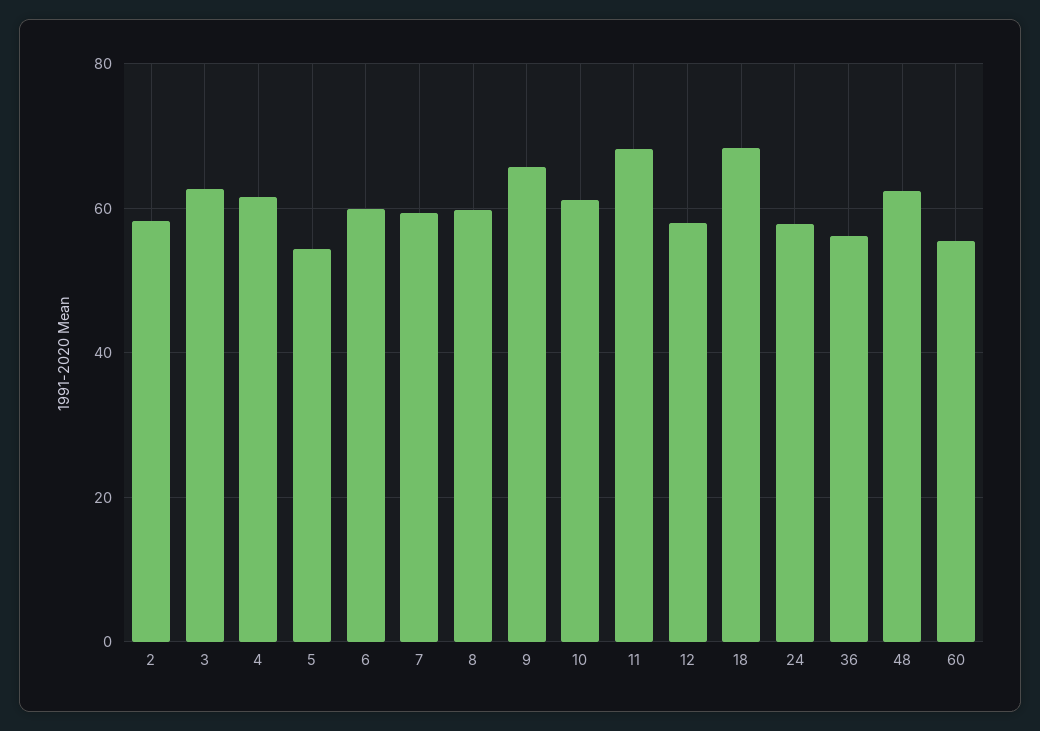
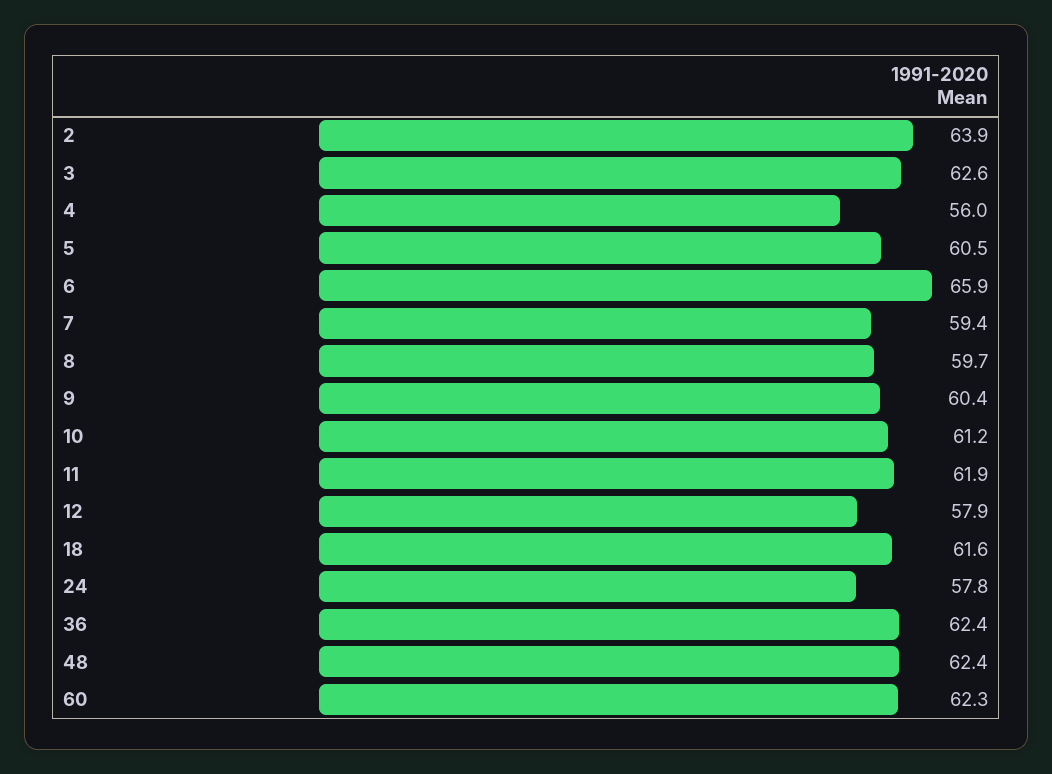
  {
-   "2": 58,
+   "2": 63.9,
    "3": 62.6,
-   "4": 62,
+   "4": 56,
-   "5": 54,
+   "5": 60.5,
-   "6": 60,
+   "6": 65.9,
    "7": 59.4,
    "8": 59.7,
-   "9": 66,
+   "9": 60.4,
    "10": 61.2,
-   "11": 68,
+   "11": 61.9,
    "12": 57.9,
-   "18": 68,
+   "18": 61.6,
    "24": 57.8,
-   "36": 56,
+   "36": 62.4,
    "48": 62.4,
-   "60": 56
+   "60": 62.3
  }

